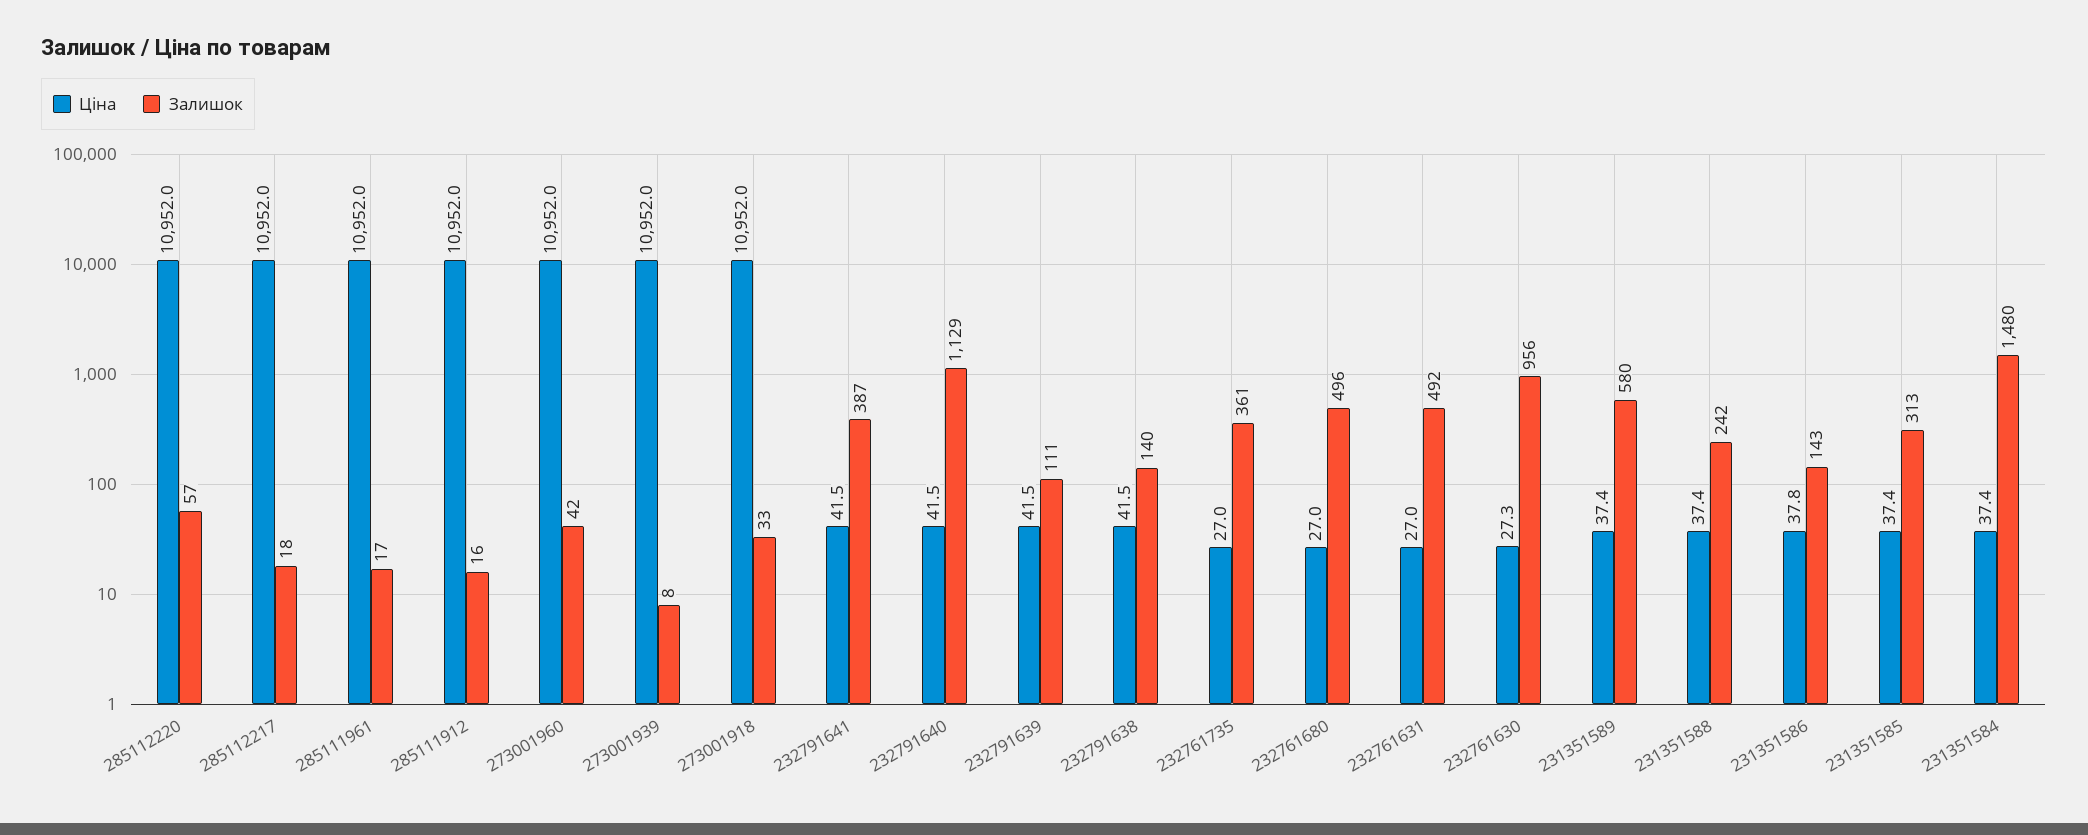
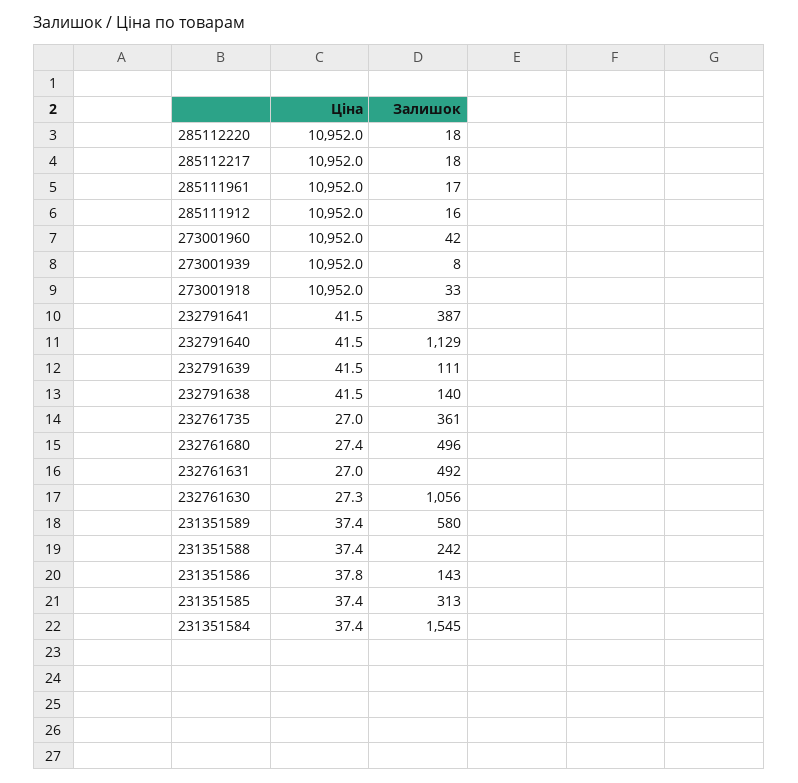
  {
    "Ціна": {
      "285112220": 10952,
      "285112217": 10952,
      "285111961": 10952,
      "285111912": 10952,
      "273001960": 10952,
      "273001939": 10952,
      "273001918": 10952,
      "232791641": 41.5,
      "232791640": 41.5,
      "232791639": 41.5,
      "232791638": 41.5,
      "232761735": 27,
-     "232761680": 27,
+     "232761680": 27.4,
      "232761631": 27,
      "232761630": 27.3,
      "231351589": 37.4,
      "231351588": 37.4,
      "231351586": 37.8,
      "231351585": 37.4,
      "231351584": 37.4
    },
    "Залишок": {
-     "285112220": 57,
+     "285112220": 18,
      "285112217": 18,
      "285111961": 17,
      "285111912": 16,
      "273001960": 42,
      "273001939": 8,
      "273001918": 33,
      "232791641": 387,
      "232791640": 1129,
      "232791639": 111,
      "232791638": 140,
      "232761735": 361,
      "232761680": 496,
      "232761631": 492,
-     "232761630": 956,
+     "232761630": 1056,
      "231351589": 580,
      "231351588": 242,
      "231351586": 143,
      "231351585": 313,
-     "231351584": 1480
+     "231351584": 1545
    }
  }

